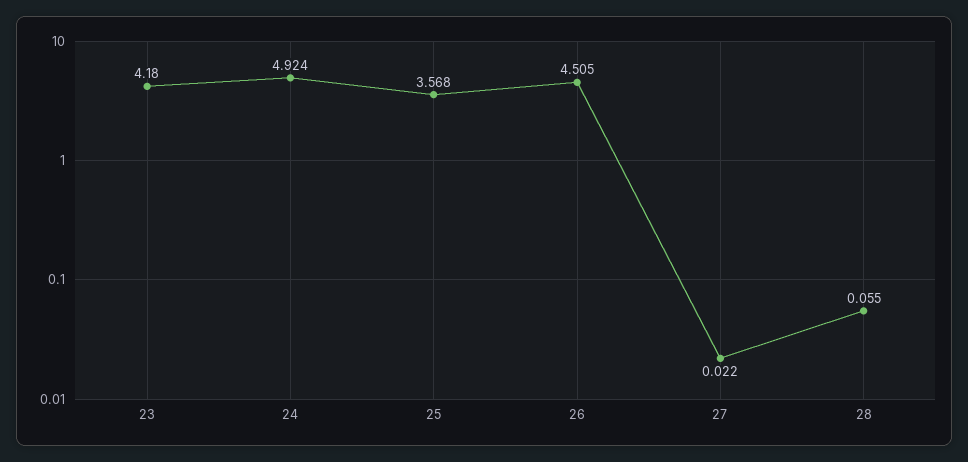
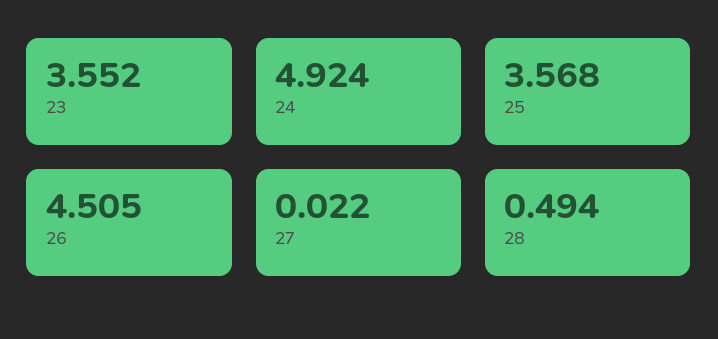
  {
-   "23": 4.18,
+   "23": 3.552,
    "24": 4.924,
    "25": 3.568,
    "26": 4.505,
    "27": 0.022,
-   "28": 0.055
+   "28": 0.494
  }

